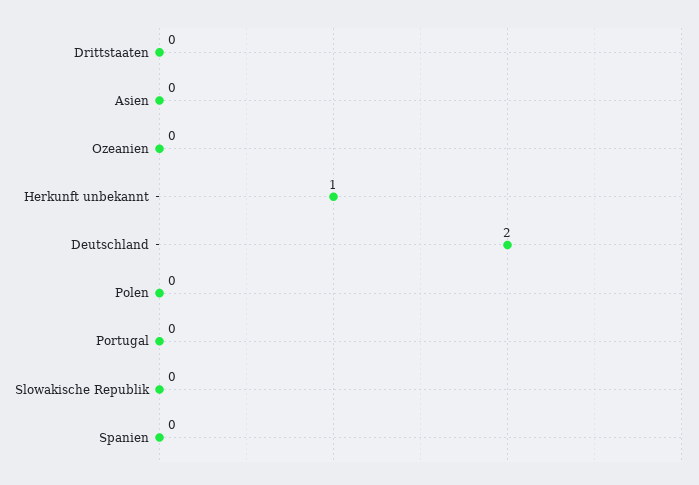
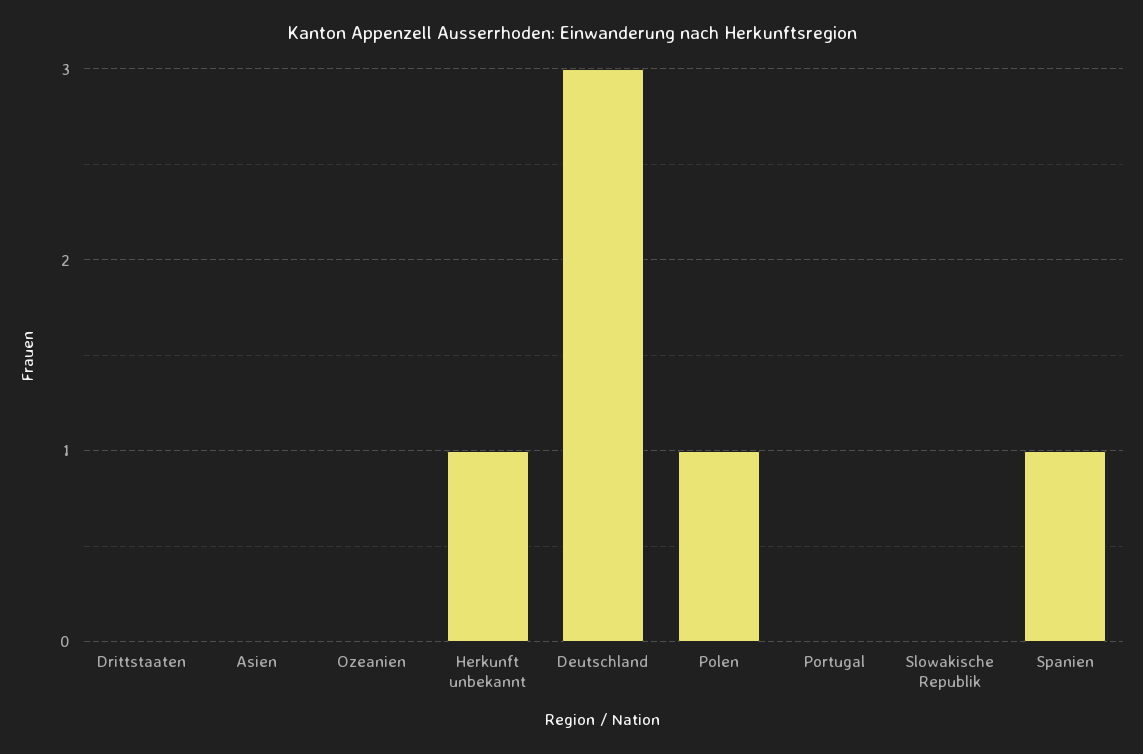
  {
    "Drittstaaten": 0,
    "Asien": 0,
    "Ozeanien": 0,
    "Herkunft unbekannt": 1,
-   "Deutschland": 2,
+   "Deutschland": 3,
-   "Polen": 0,
+   "Polen": 1,
    "Portugal": 0,
    "Slowakische Republik": 0,
-   "Spanien": 0
+   "Spanien": 1
  }

